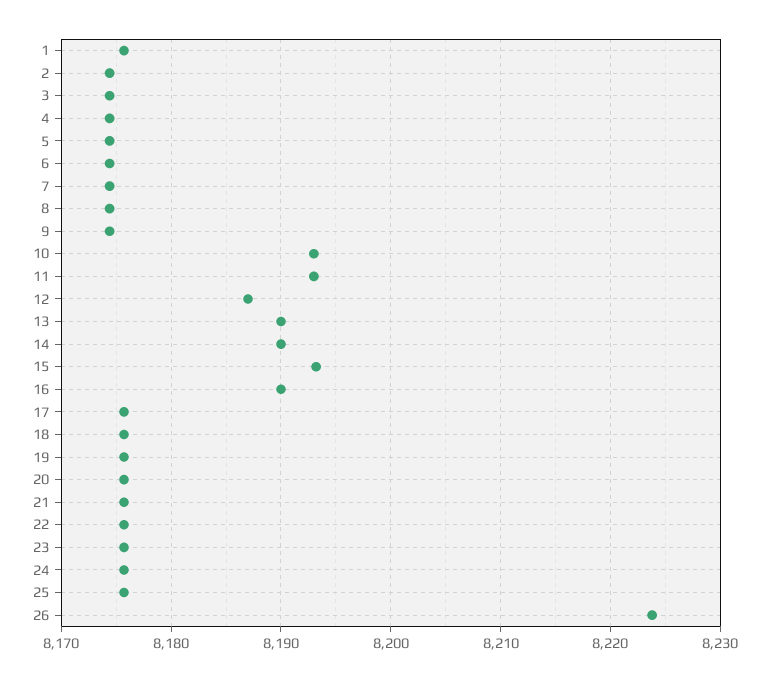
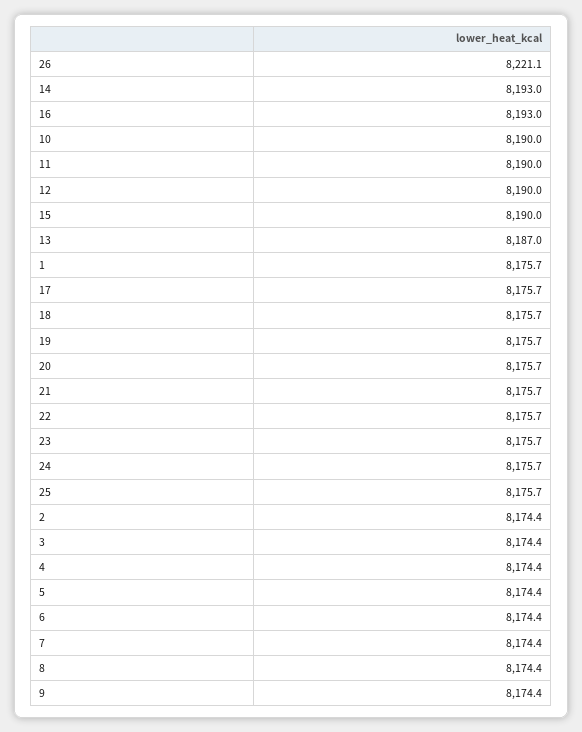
  {
    "1": 8175.7,
    "2": 8174.4,
    "3": 8174.4,
    "4": 8174.4,
    "5": 8174.4,
    "6": 8174.4,
    "7": 8174.4,
    "8": 8174.4,
    "9": 8174.4,
-   "10": 8193,
+   "10": 8190,
-   "11": 8193,
+   "11": 8190,
-   "12": 8187,
+   "12": 8190,
-   "13": 8190,
+   "13": 8187,
-   "14": 8190,
+   "14": 8193,
-   "15": 8193,
+   "15": 8190,
-   "16": 8190,
+   "16": 8193,
    "17": 8175.7,
    "18": 8175.7,
    "19": 8175.7,
    "20": 8175.7,
    "21": 8175.7,
    "22": 8175.7,
    "23": 8175.7,
    "24": 8175.7,
    "25": 8175.7,
-   "26": 8224
+   "26": 8221.1
  }

